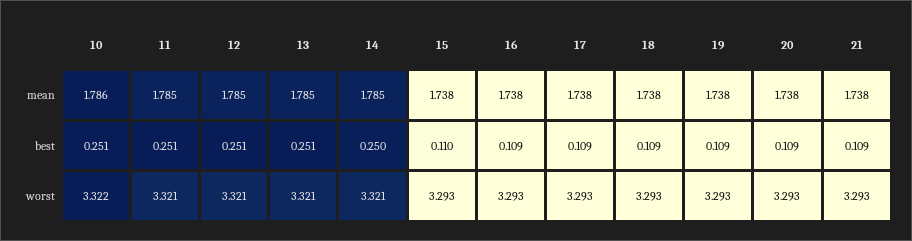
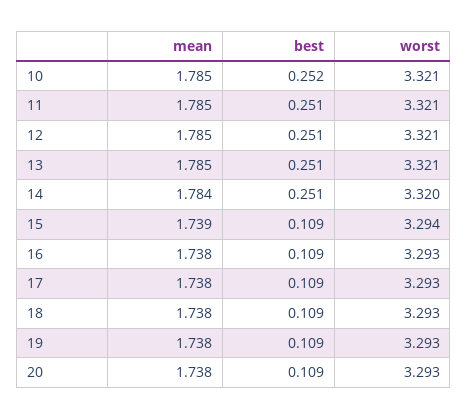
  {
    "10": {
-     "mean": 1.786,
+     "mean": 1.785,
-     "best": 0.251,
+     "best": 0.252,
-     "worst": 3.322
+     "worst": 3.321
    },
    "11": {
      "mean": 1.785,
      "best": 0.251,
      "worst": 3.321
    },
    "12": {
      "mean": 1.785,
      "best": 0.251,
      "worst": 3.321
    },
    "13": {
      "mean": 1.785,
      "best": 0.251,
      "worst": 3.321
    },
    "14": {
-     "mean": 1.785,
+     "mean": 1.784,
-     "best": 0.25,
+     "best": 0.251,
-     "worst": 3.321
+     "worst": 3.32
    },
    "15": {
-     "mean": 1.738,
+     "mean": 1.739,
-     "best": 0.11,
+     "best": 0.109,
-     "worst": 3.293
+     "worst": 3.294
    },
    "16": {
      "mean": 1.738,
      "best": 0.109,
      "worst": 3.293
    },
    "17": {
      "mean": 1.738,
      "best": 0.109,
      "worst": 3.293
    },
    "18": {
      "mean": 1.738,
      "best": 0.109,
      "worst": 3.293
    },
    "19": {
      "mean": 1.738,
      "best": 0.109,
      "worst": 3.293
    },
    "20": {
      "mean": 1.738,
      "best": 0.109,
      "worst": 3.293
-   },
+   }
-   "21": {
-     "mean": 1.738,
-     "best": 0.109,
-     "worst": 3.293
-   }
  }

